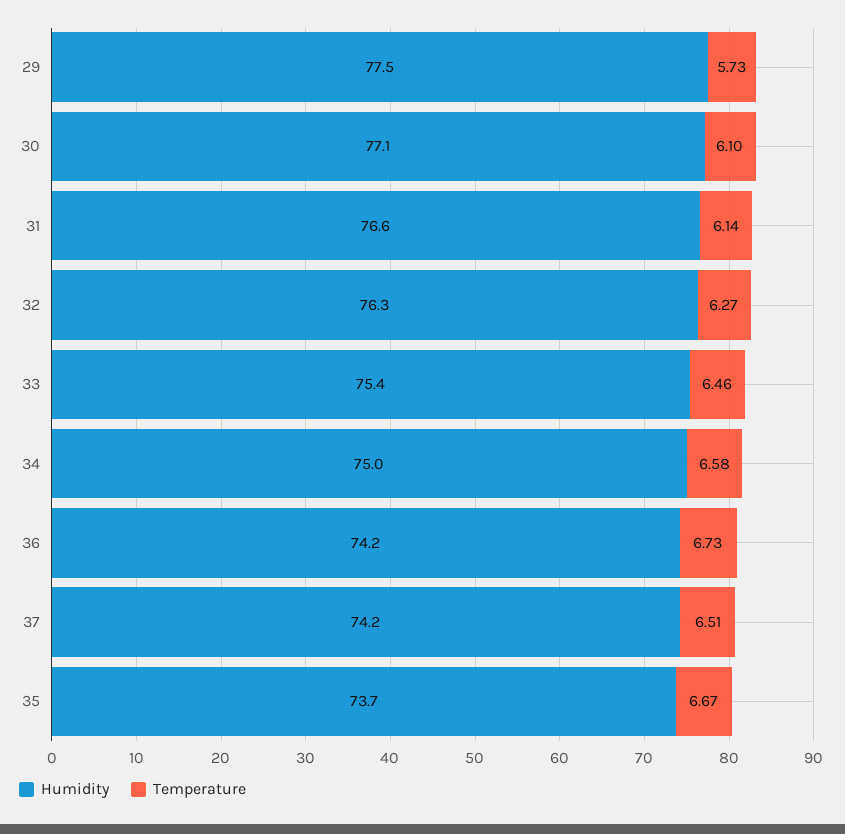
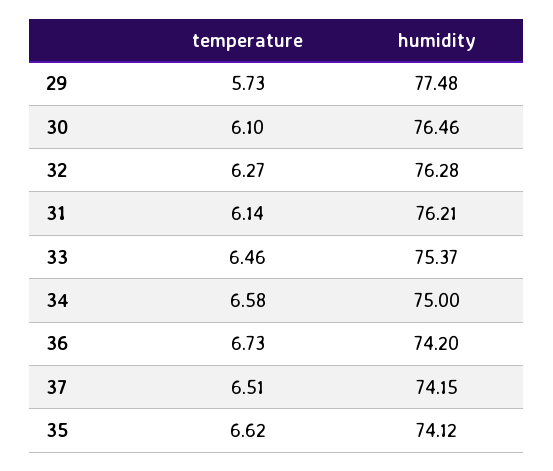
  {
    "Humidity": {
      "29": 77.48,
-     "30": 77.1,
+     "30": 76.46,
-     "31": 76.6,
+     "31": 76.21,
      "32": 76.28,
      "33": 75.37,
      "34": 75,
      "36": 74.2,
      "37": 74.15,
-     "35": 73.7
+     "35": 74.12
    },
    "Temperature": {
      "29": 5.73,
      "30": 6.1,
      "31": 6.14,
      "32": 6.27,
      "33": 6.46,
      "34": 6.58,
      "36": 6.73,
      "37": 6.51,
-     "35": 6.67
+     "35": 6.62
    }
  }

